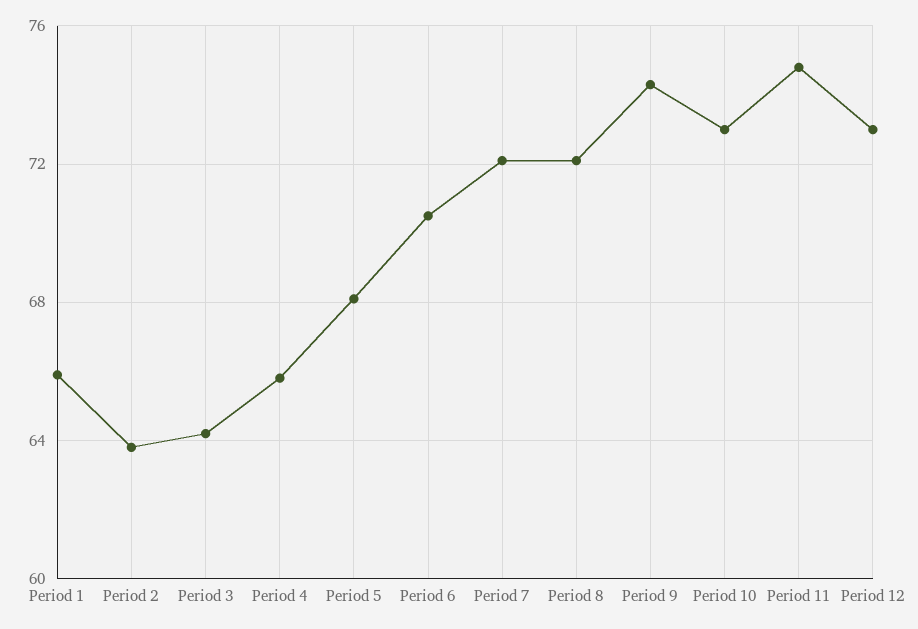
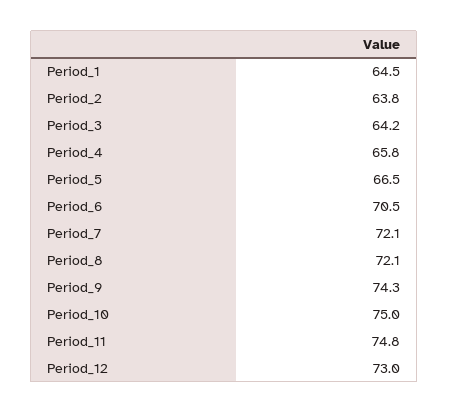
  {
-   "Period 1": 66,
+   "Period 1": 64.5,
    "Period 2": 63.8,
    "Period 3": 64.2,
    "Period 4": 65.8,
-   "Period 5": 68,
+   "Period 5": 66.5,
    "Period 6": 70.5,
    "Period 7": 72.1,
    "Period 8": 72.1,
    "Period 9": 74.3,
-   "Period 10": 73,
+   "Period 10": 75,
    "Period 11": 74.8,
    "Period 12": 73
  }

